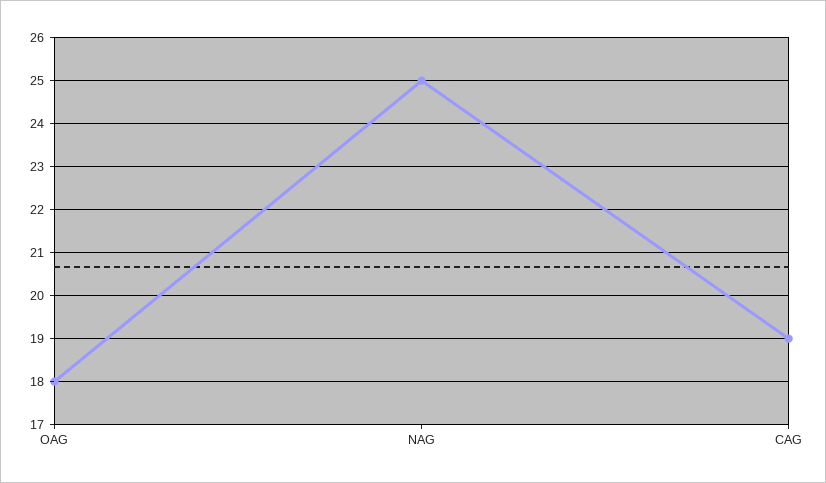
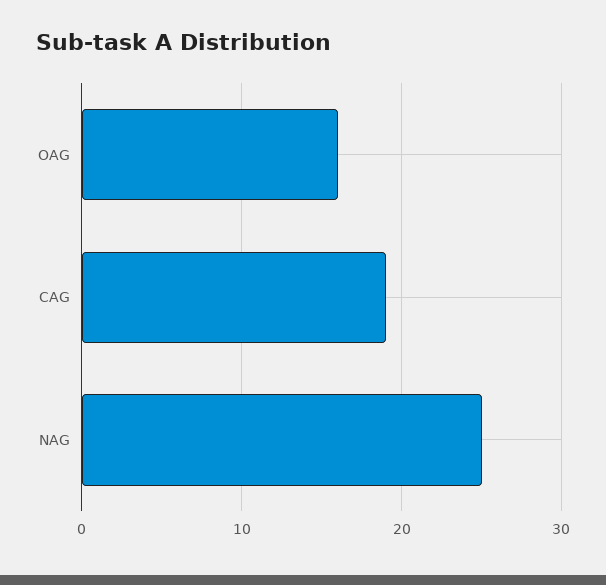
  {
-   "OAG": 18,
+   "OAG": 16,
    "NAG": 25,
    "CAG": 19
  }

